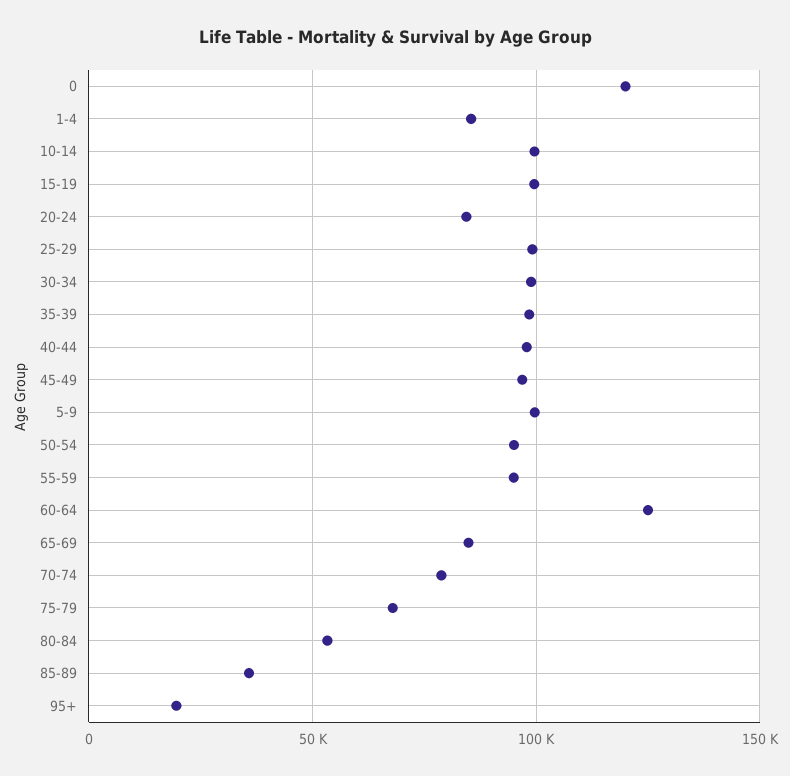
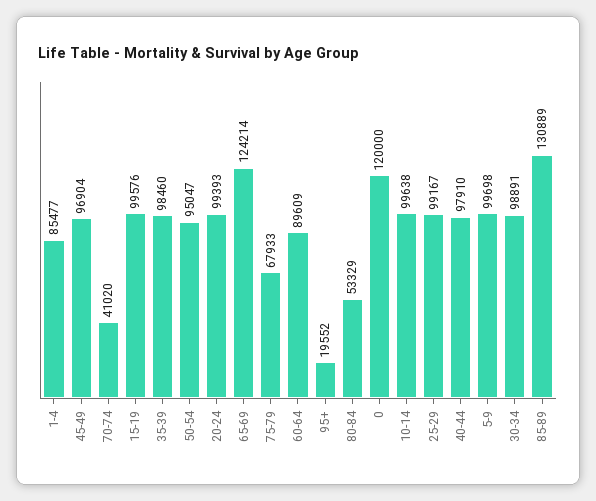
  {
    "0": 120000,
    "1-4": 85477,
    "10-14": 99638,
    "15-19": 99576,
-   "20-24": 85000,
+   "20-24": 99393,
    "25-29": 99167,
    "30-34": 98891,
    "35-39": 98460,
    "40-44": 97910,
    "45-49": 96904,
    "5-9": 99698,
    "50-54": 95047,
-   "55-59": 95000,
-   "60-64": 125000,
+   "60-64": 89609,
-   "65-69": 85000,
+   "65-69": 124214,
-   "70-74": 80000,
+   "70-74": 41020,
    "75-79": 67933,
    "80-84": 53329,
-   "85-89": 35000,
+   "85-89": 130889,
    "95+": 19552
  }

